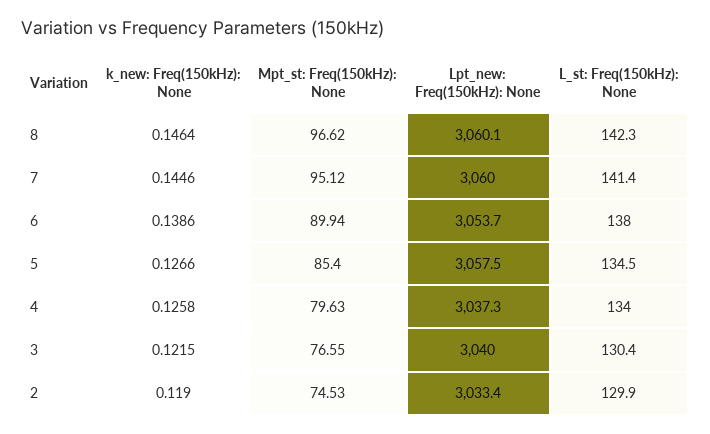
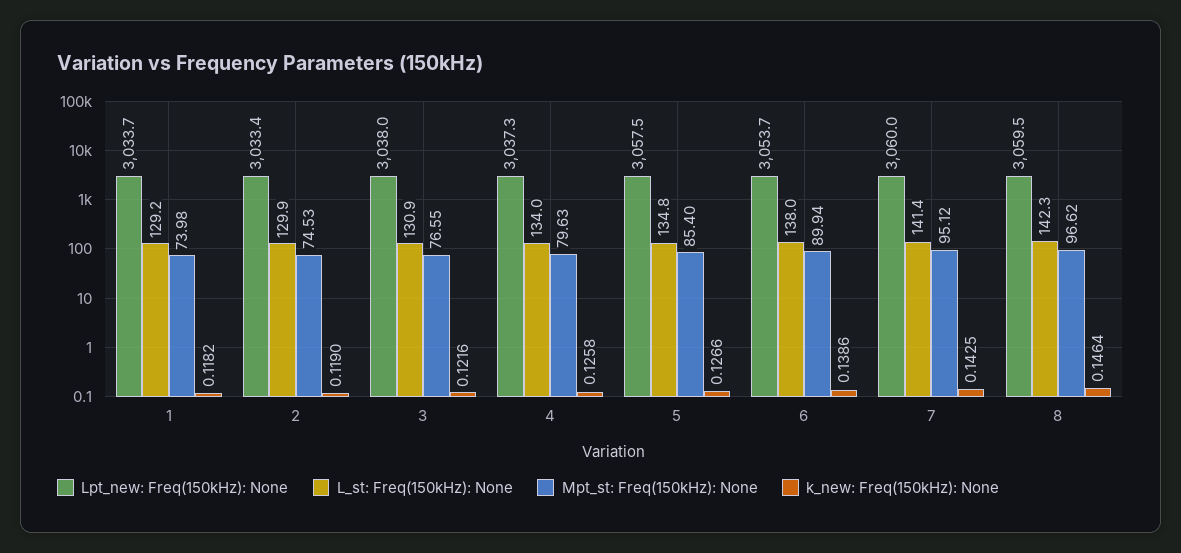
  {
    "k_new: Freq(150kHz): None": {
      "8": 0.1464,
-     "7": 0.1446,
+     "7": 0.1425,
      "6": 0.1386,
      "5": 0.1266,
      "4": 0.1258,
-     "3": 0.1215,
+     "3": 0.1216,
-     "2": 0.119
+     "2": 0.119,
+     "1": 0.1182
    },
    "Mpt_st: Freq(150kHz): None": {
      "8": 96.62,
      "7": 95.12,
      "6": 89.94,
      "5": 85.4,
      "4": 79.63,
      "3": 76.55,
-     "2": 74.53
+     "2": 74.53,
+     "1": 73.98
    },
    "Lpt_new: Freq(150kHz): None": {
-     "8": 3060.1,
+     "8": 3059.5,
      "7": 3060,
      "6": 3053.7,
      "5": 3057.5,
      "4": 3037.3,
-     "3": 3040,
+     "3": 3038,
-     "2": 3033.4
+     "2": 3033.4,
+     "1": 3033.7
    },
    "L_st: Freq(150kHz): None": {
      "8": 142.3,
      "7": 141.4,
      "6": 138,
-     "5": 134.5,
+     "5": 134.8,
      "4": 134,
-     "3": 130.4,
+     "3": 130.9,
-     "2": 129.9
+     "2": 129.9,
+     "1": 129.2
    }
  }

